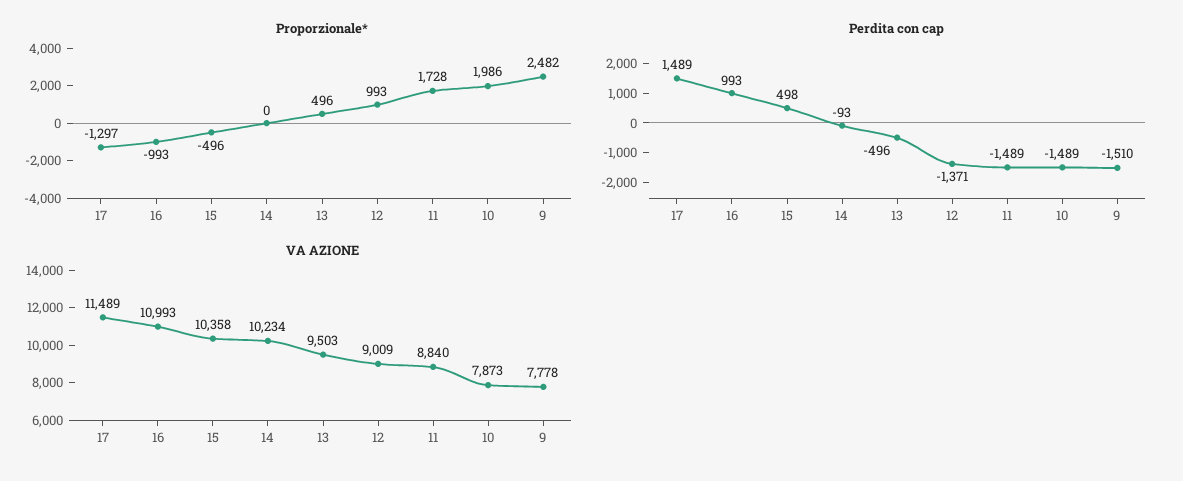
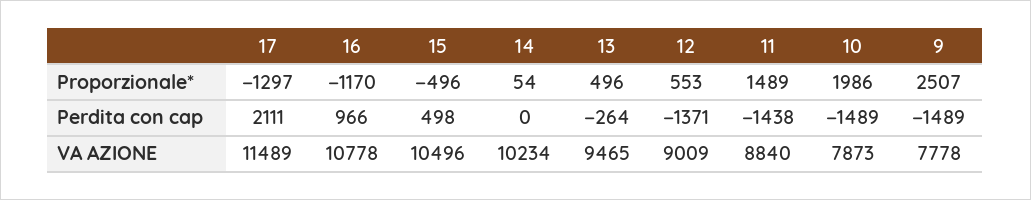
  {
    "Proporzionale*": {
      "17": -1297,
-     "16": -993,
+     "16": -1170,
      "15": -496,
-     "14": 0,
+     "14": 54,
      "13": 496,
-     "12": 993,
+     "12": 553,
-     "11": 1728,
+     "11": 1489,
      "10": 1986,
-     "9": 2482
+     "9": 2507
    },
    "Perdita con cap": {
-     "17": 1489,
+     "17": 2111,
-     "16": 993,
+     "16": 966,
      "15": 498,
-     "14": -93,
+     "14": 0,
-     "13": -496,
+     "13": -264,
      "12": -1371,
-     "11": -1489,
+     "11": -1438,
      "10": -1489,
-     "9": -1510
+     "9": -1489
    },
    "VA AZIONE": {
      "17": 11489,
-     "16": 10993,
+     "16": 10778,
-     "15": 10358,
+     "15": 10496,
      "14": 10234,
-     "13": 9503,
+     "13": 9465,
      "12": 9009,
      "11": 8840,
      "10": 7873,
      "9": 7778
    }
  }

